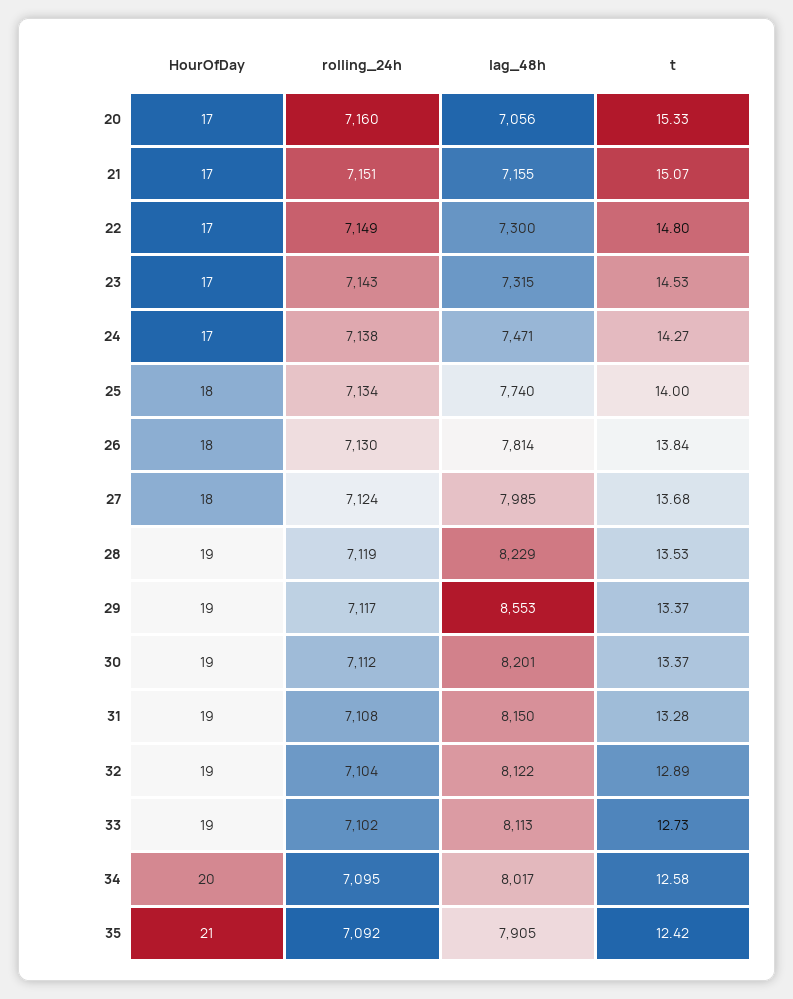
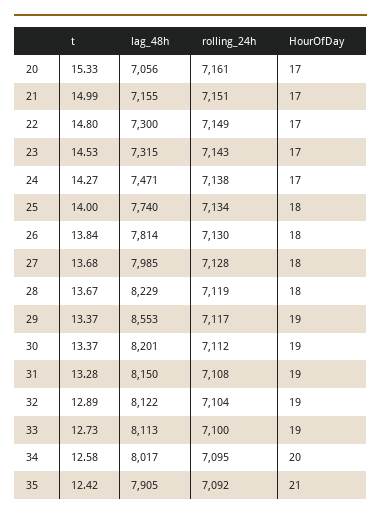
  {
    "HourOfDay": {
      "20": 17,
      "21": 17,
      "22": 17,
      "23": 17,
      "24": 17,
      "25": 18,
      "26": 18,
      "27": 18,
-     "28": 19,
+     "28": 18,
      "29": 19,
      "30": 19,
      "31": 19,
      "32": 19,
      "33": 19,
      "34": 20,
      "35": 21
    },
    "rolling_24h": {
-     "20": 7160,
+     "20": 7161,
      "21": 7151,
      "22": 7149,
      "23": 7143,
      "24": 7138,
      "25": 7134,
      "26": 7130,
-     "27": 7124,
+     "27": 7128,
      "28": 7119,
      "29": 7117,
      "30": 7112,
      "31": 7108,
      "32": 7104,
-     "33": 7102,
+     "33": 7100,
      "34": 7095,
      "35": 7092
    },
    "lag_48h": {
      "20": 7056,
      "21": 7155,
      "22": 7300,
      "23": 7315,
      "24": 7471,
      "25": 7740,
      "26": 7814,
      "27": 7985,
      "28": 8229,
      "29": 8553,
      "30": 8201,
      "31": 8150,
      "32": 8122,
      "33": 8113,
      "34": 8017,
      "35": 7905
    },
    "t": {
      "20": 15.33,
-     "21": 15.07,
+     "21": 14.99,
      "22": 14.8,
      "23": 14.53,
      "24": 14.27,
      "25": 14,
      "26": 13.84,
      "27": 13.68,
-     "28": 13.53,
+     "28": 13.67,
      "29": 13.37,
      "30": 13.37,
      "31": 13.28,
      "32": 12.89,
      "33": 12.73,
      "34": 12.58,
      "35": 12.42
    }
  }

